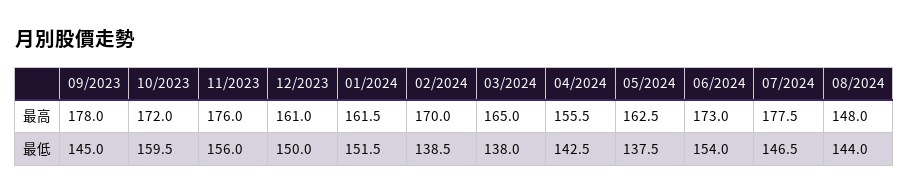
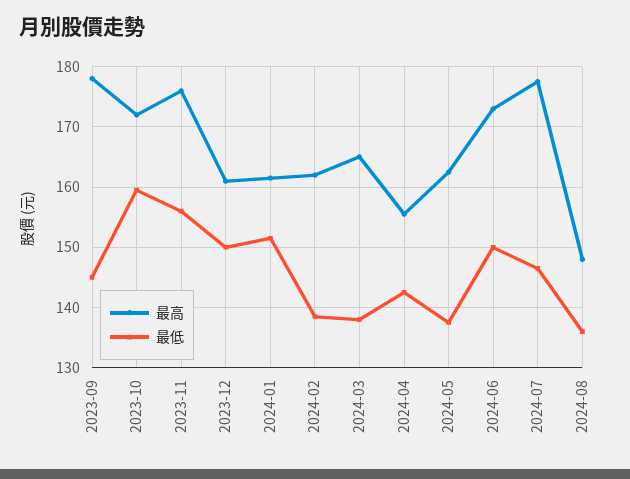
  {
    "最高": {
      "09/2023": 178,
      "10/2023": 172,
      "11/2023": 176,
      "12/2023": 161,
      "01/2024": 161.5,
-     "02/2024": 170,
+     "02/2024": 162,
      "03/2024": 165,
      "04/2024": 155.5,
      "05/2024": 162.5,
      "06/2024": 173,
      "07/2024": 177.5,
      "08/2024": 148
    },
    "最低": {
      "09/2023": 145,
      "10/2023": 159.5,
      "11/2023": 156,
      "12/2023": 150,
      "01/2024": 151.5,
      "02/2024": 138.5,
      "03/2024": 138,
      "04/2024": 142.5,
      "05/2024": 137.5,
-     "06/2024": 154,
+     "06/2024": 150,
      "07/2024": 146.5,
-     "08/2024": 144
+     "08/2024": 136
    }
  }

